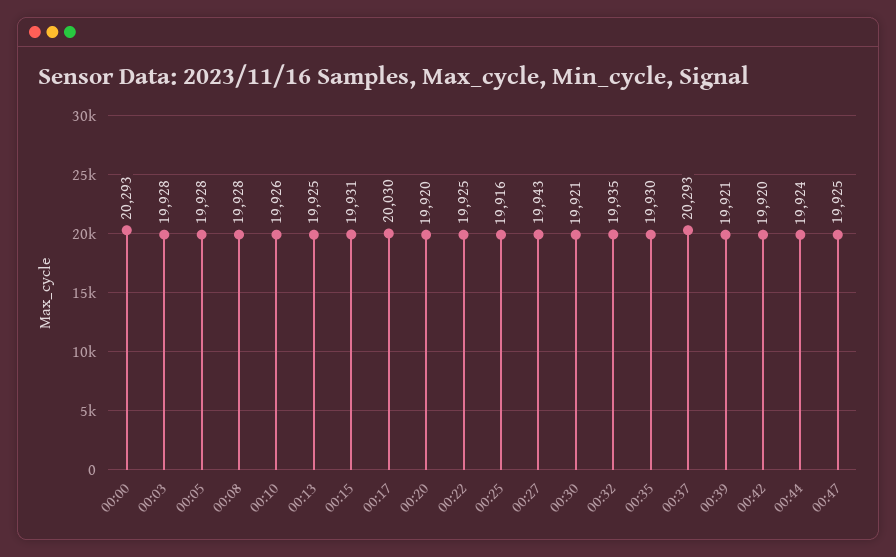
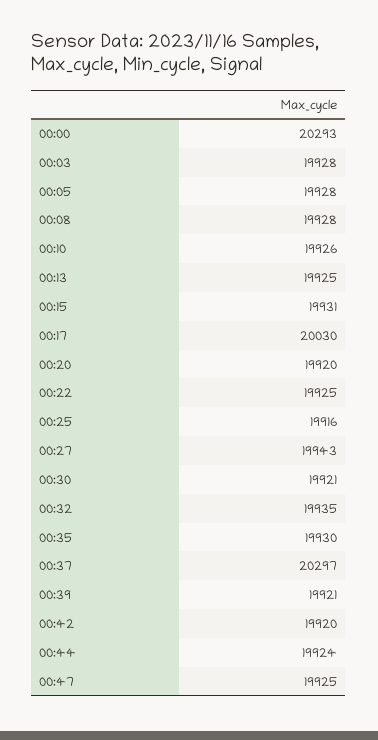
  {
    "00:00": 20293,
    "00:03": 19928,
    "00:05": 19928,
    "00:08": 19928,
    "00:10": 19926,
    "00:13": 19925,
    "00:15": 19931,
    "00:17": 20030,
    "00:20": 19920,
    "00:22": 19925,
    "00:25": 19916,
    "00:27": 19943,
    "00:30": 19921,
    "00:32": 19935,
    "00:35": 19930,
-   "00:37": 20293,
+   "00:37": 20297,
    "00:39": 19921,
    "00:42": 19920,
    "00:44": 19924,
    "00:47": 19925
  }

